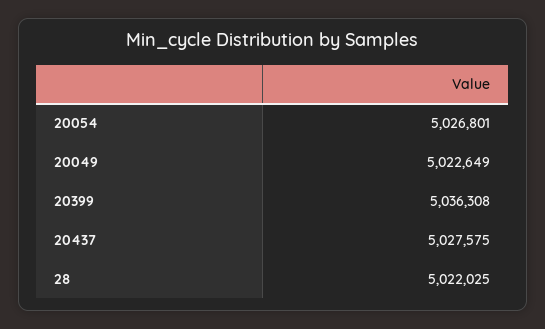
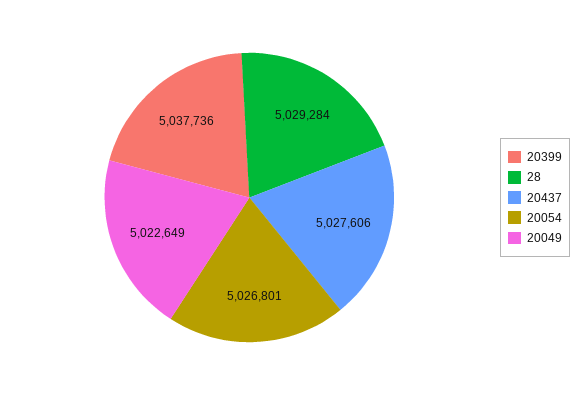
  {
    "20054": 5026801,
    "20049": 5022649,
-   "20399": 5036308,
+   "20399": 5037736,
-   "20437": 5027575,
+   "20437": 5027606,
-   "28": 5022025
+   "28": 5029284
  }

